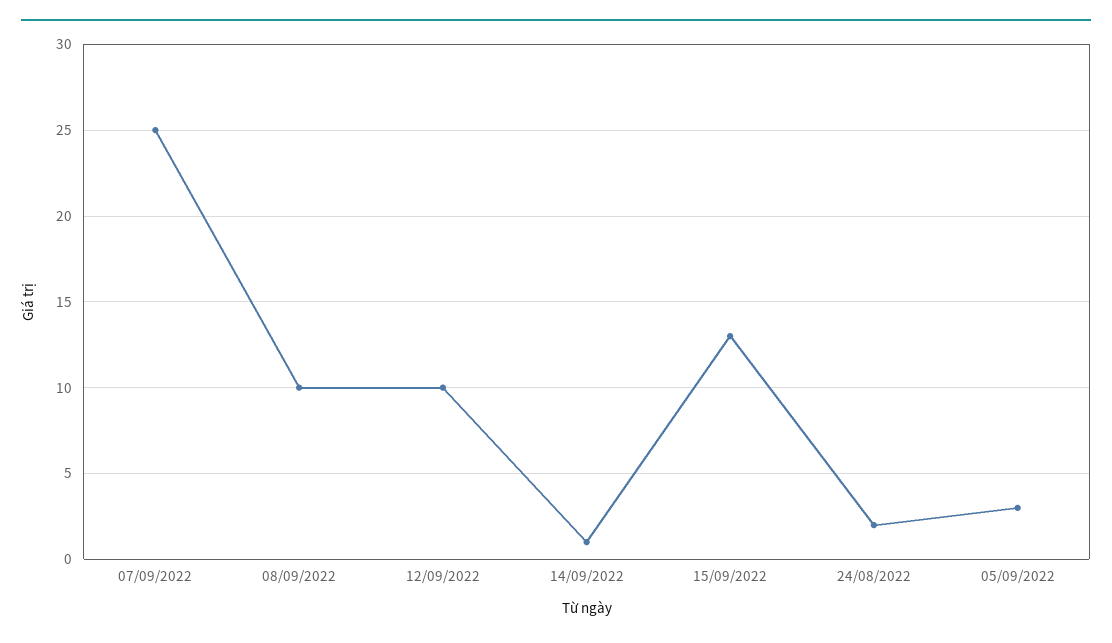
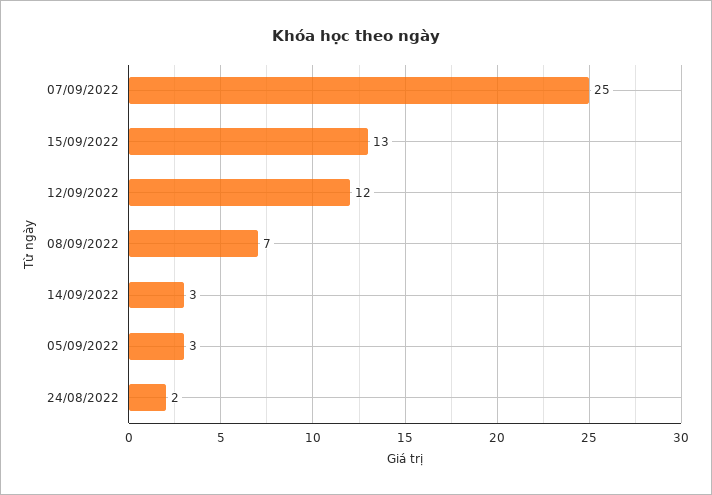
  {
    "07/09/2022": 25,
-   "08/09/2022": 10,
+   "08/09/2022": 7,
-   "12/09/2022": 10,
+   "12/09/2022": 12,
-   "14/09/2022": 1,
+   "14/09/2022": 3,
    "15/09/2022": 13,
    "24/08/2022": 2,
    "05/09/2022": 3
  }

